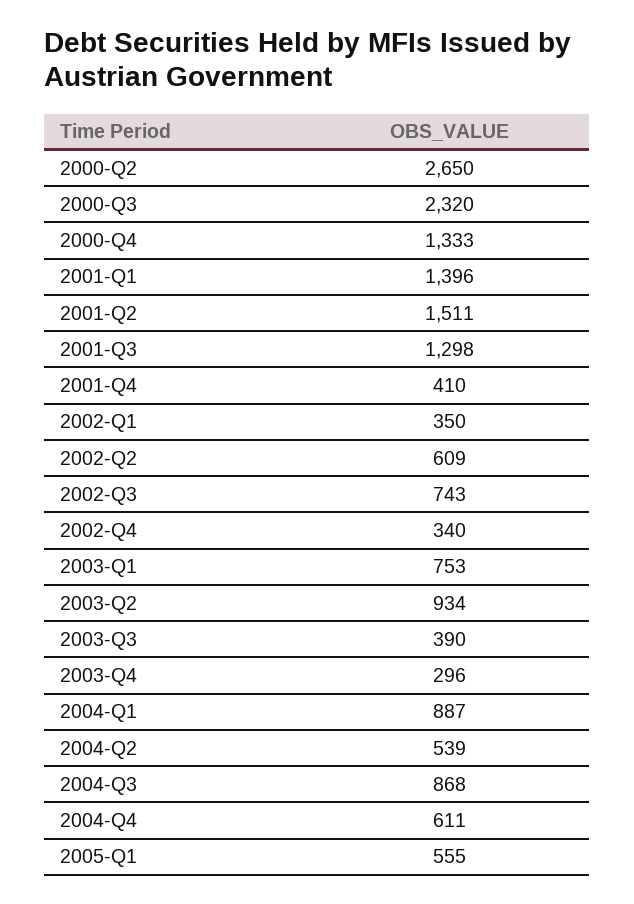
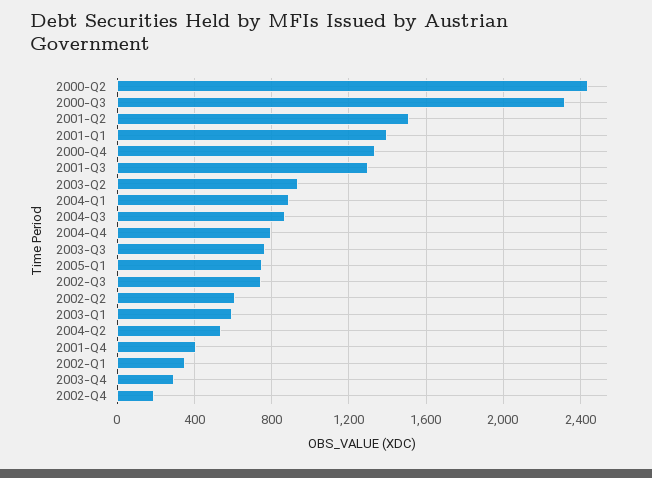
  {
-   "2000-Q2": 2650,
+   "2000-Q2": 2450,
    "2000-Q3": 2320,
    "2000-Q4": 1333,
    "2001-Q1": 1396,
    "2001-Q2": 1511,
    "2001-Q3": 1298,
    "2001-Q4": 410,
    "2002-Q1": 350,
    "2002-Q2": 609,
    "2002-Q3": 743,
-   "2002-Q4": 340,
+   "2002-Q4": 200,
-   "2003-Q1": 753,
+   "2003-Q1": 600,
    "2003-Q2": 934,
-   "2003-Q3": 390,
+   "2003-Q3": 750,
    "2003-Q4": 296,
    "2004-Q1": 887,
    "2004-Q2": 539,
    "2004-Q3": 868,
-   "2004-Q4": 611,
+   "2004-Q4": 800,
-   "2005-Q1": 555
+   "2005-Q1": 750
  }

